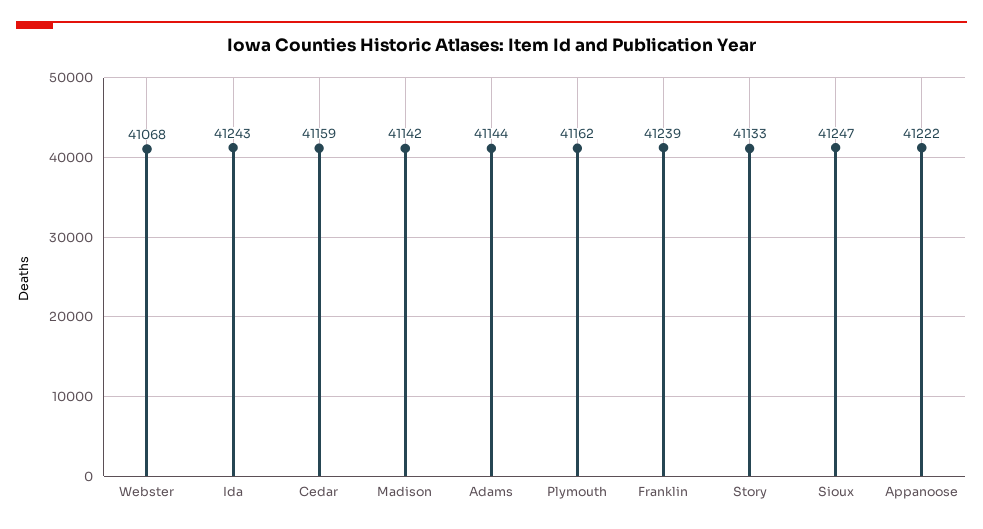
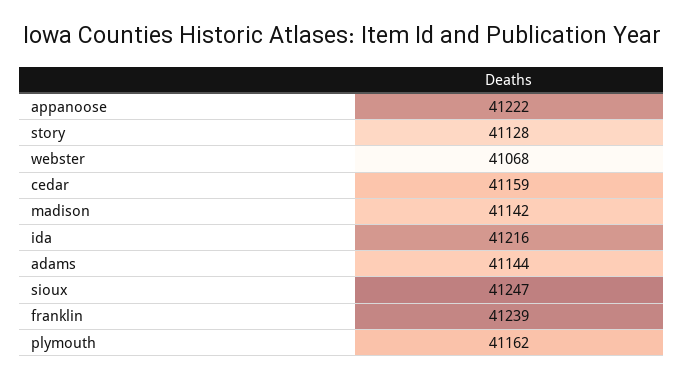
  {
    "Webster": 41068,
-   "Ida": 41243,
+   "Ida": 41216,
    "Cedar": 41159,
    "Madison": 41142,
    "Adams": 41144,
    "Plymouth": 41162,
    "Franklin": 41239,
-   "Story": 41133,
+   "Story": 41128,
    "Sioux": 41247,
    "Appanoose": 41222
  }

